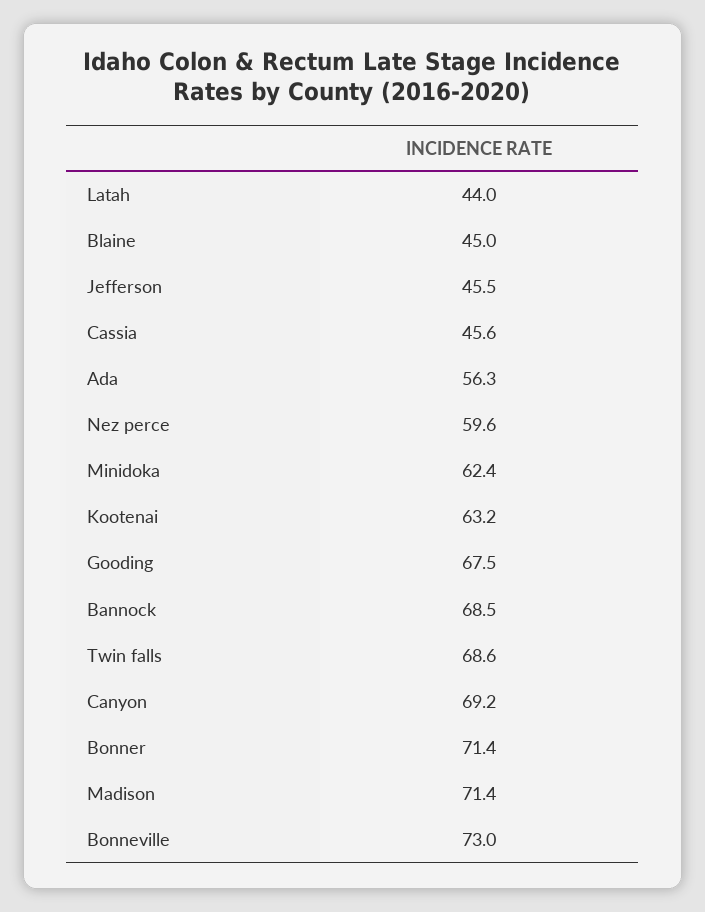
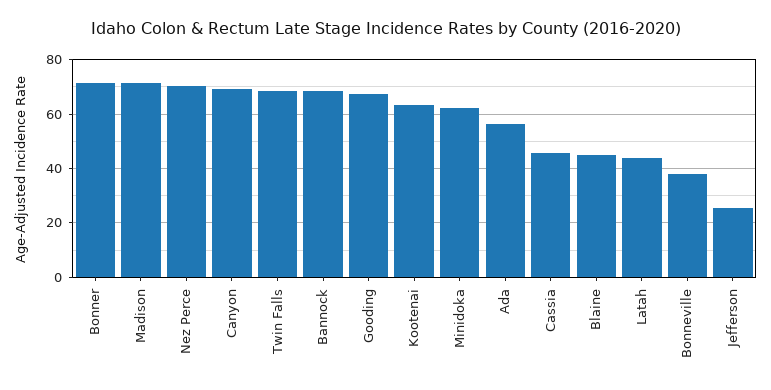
  {
    "Latah": 44,
    "Blaine": 45,
-   "Jefferson": 45.5,
+   "Jefferson": 25,
    "Cassia": 45.6,
    "Ada": 56.3,
-   "Nez perce": 59.6,
+   "Nez perce": 70,
    "Minidoka": 62.4,
    "Kootenai": 63.2,
    "Gooding": 67.5,
    "Bannock": 68.5,
    "Twin falls": 68.6,
    "Canyon": 69.2,
    "Bonner": 71.4,
    "Madison": 71.4,
-   "Bonneville": 73
+   "Bonneville": 37.5
  }

